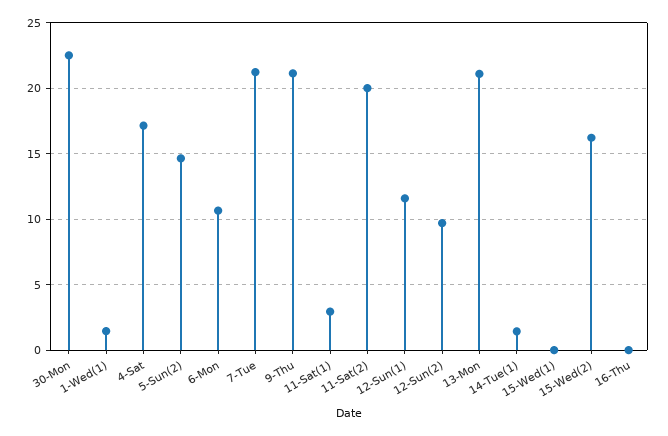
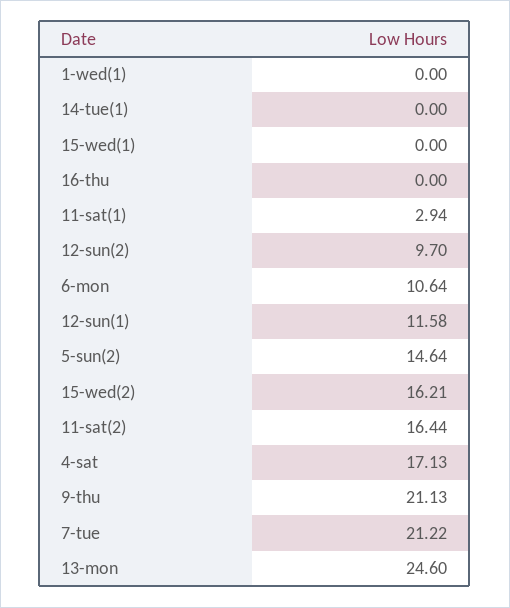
  {
-   "30-Mon": 22.5,
-   "1-Wed(1)": 1.5,
+   "1-Wed(1)": 0,
    "4-Sat": 17.13,
    "5-Sun(2)": 14.64,
    "6-Mon": 10.64,
    "7-Tue": 21.22,
    "9-Thu": 21.13,
    "11-Sat(1)": 2.94,
-   "11-Sat(2)": 20,
+   "11-Sat(2)": 16.44,
    "12-Sun(1)": 11.58,
    "12-Sun(2)": 9.7,
-   "13-Mon": 21,
+   "13-Mon": 24.6,
-   "14-Tue(1)": 1.5,
+   "14-Tue(1)": 0,
    "15-Wed(1)": 0,
    "15-Wed(2)": 16.21,
    "16-Thu": 0
  }

